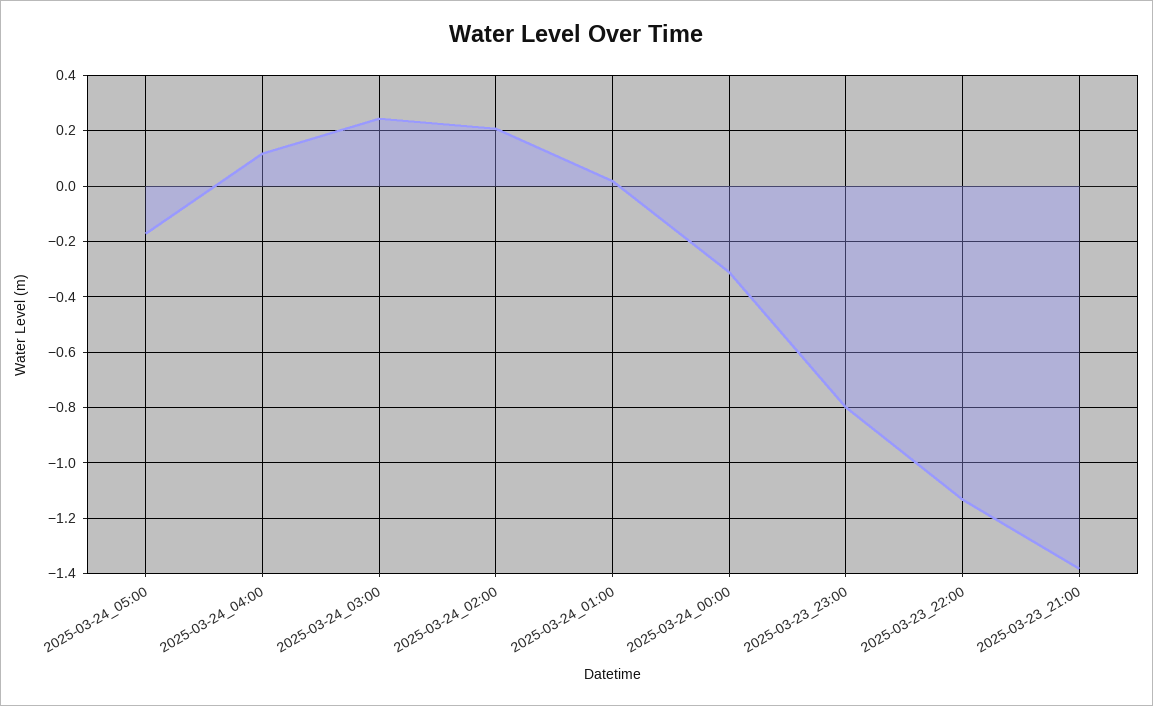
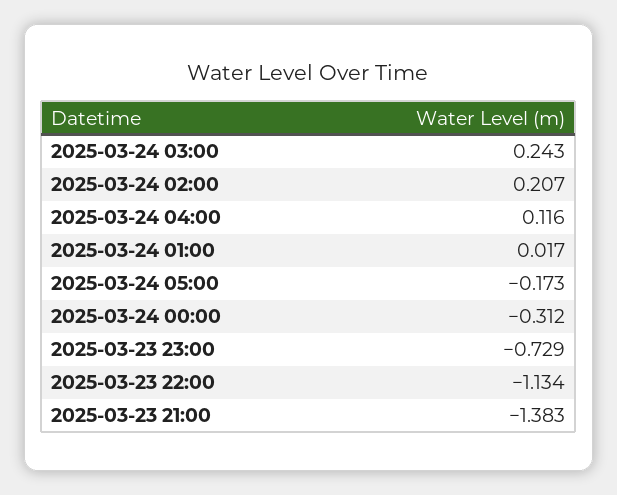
  {
    "2025-03-24_05:00": -0.173,
    "2025-03-24_04:00": 0.116,
    "2025-03-24_03:00": 0.243,
    "2025-03-24_02:00": 0.207,
    "2025-03-24_01:00": 0.017,
    "2025-03-24_00:00": -0.312,
-   "2025-03-23_23:00": -0.8,
+   "2025-03-23_23:00": -0.729,
    "2025-03-23_22:00": -1.134,
    "2025-03-23_21:00": -1.383
  }

